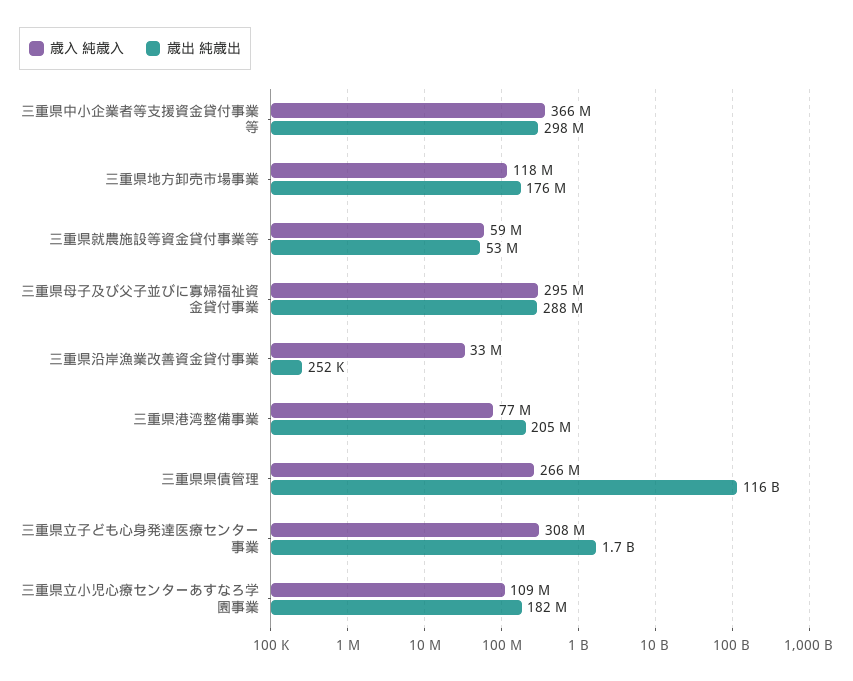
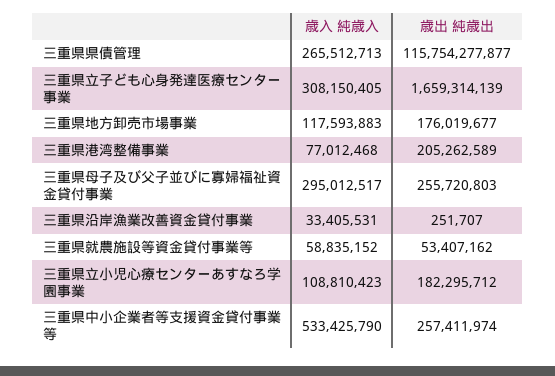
  {
    "歳入 純歳入": {
-     "三重県中小企業者等支援資金貸付事業等": 366000000,
+     "三重県中小企業者等支援資金貸付事業等": 533425790,
      "三重県地方卸売市場事業": 117593883,
      "三重県就農施設等資金貸付事業等": 58835152,
      "三重県母子及び父子並びに寡婦福祉資金貸付事業": 295012517,
      "三重県沿岸漁業改善資金貸付事業": 33405531,
      "三重県港湾整備事業": 77012468,
      "三重県県債管理": 265512713,
      "三重県立子ども心身発達医療センター事業": 308150405,
      "三重県立小児心療センターあすなろ学園事業": 108810423
    },
    "歳出 純歳出": {
-     "三重県中小企業者等支援資金貸付事業等": 298000000,
+     "三重県中小企業者等支援資金貸付事業等": 257411974,
      "三重県地方卸売市場事業": 176019677,
      "三重県就農施設等資金貸付事業等": 53407162,
-     "三重県母子及び父子並びに寡婦福祉資金貸付事業": 288000000,
+     "三重県母子及び父子並びに寡婦福祉資金貸付事業": 255720803,
      "三重県沿岸漁業改善資金貸付事業": 251707,
      "三重県港湾整備事業": 205262589,
      "三重県県債管理": 115754277877,
      "三重県立子ども心身発達医療センター事業": 1659314139,
      "三重県立小児心療センターあすなろ学園事業": 182295712
    }
  }

